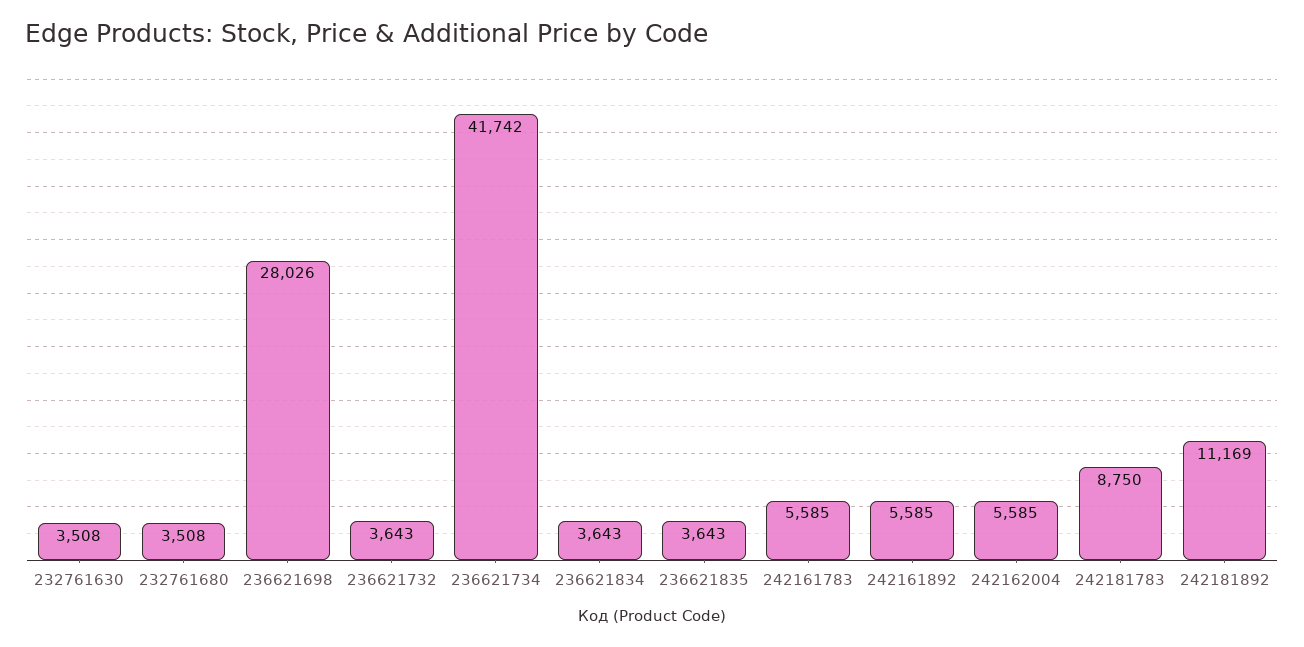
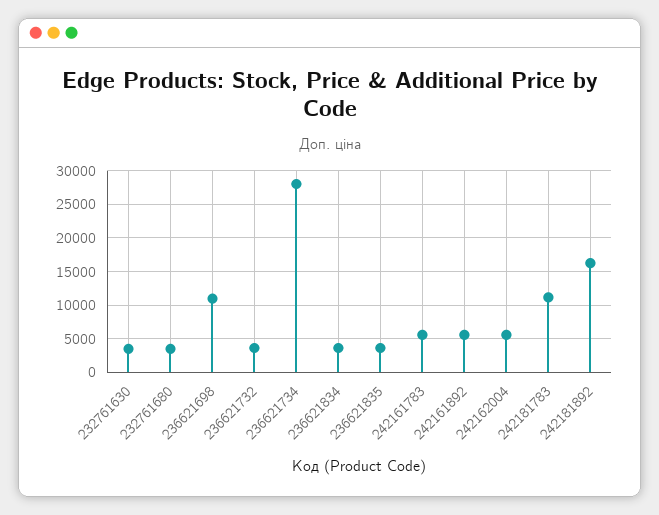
  {
    "232761630": 3508,
    "232761680": 3508,
-   "236621698": 28026,
+   "236621698": 11000,
    "236621732": 3643,
-   "236621734": 41742,
+   "236621734": 28000,
    "236621834": 3643,
    "236621835": 3643,
    "242161783": 5585,
    "242161892": 5585,
    "242162004": 5585,
-   "242181783": 8750,
+   "242181783": 11000,
-   "242181892": 11169
+   "242181892": 16000
  }

